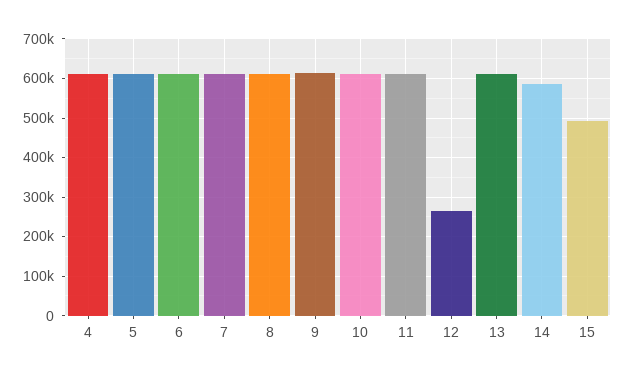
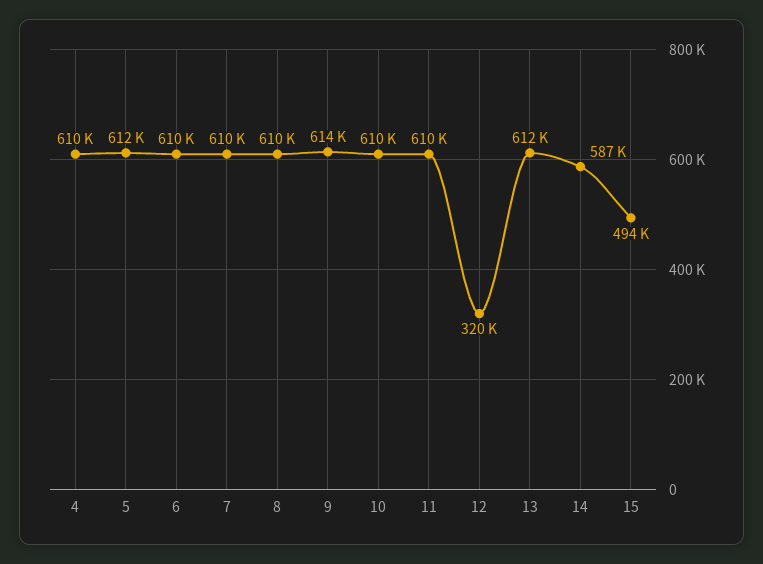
  {
    "4": 610000,
    "5": 612000,
    "6": 610000,
    "7": 610000,
    "8": 610000,
    "9": 614000,
    "10": 610000,
    "11": 610000,
-   "12": 260000,
+   "12": 320000,
    "13": 612000,
    "14": 587000,
    "15": 494000
  }

